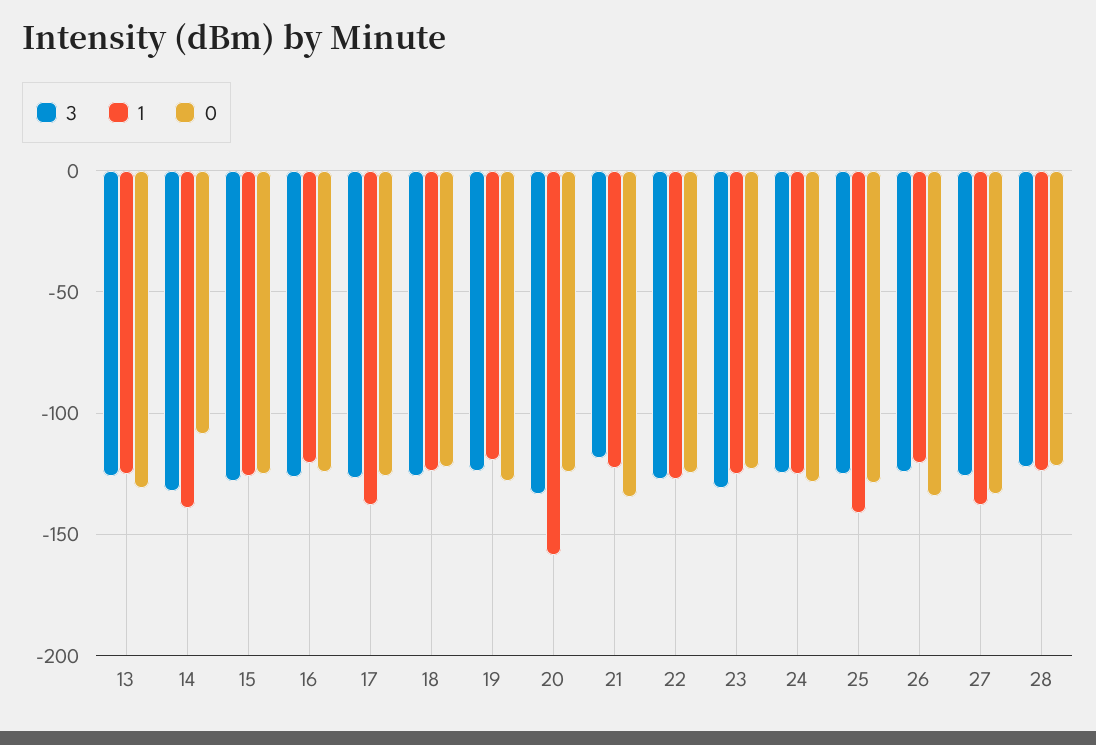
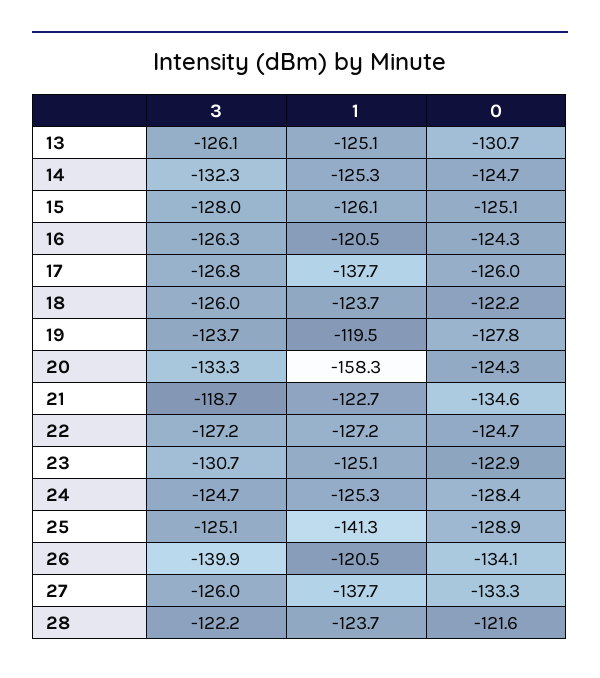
  {
    "3": {
      "13": -126.1,
      "14": -132.3,
      "15": -128,
      "16": -126.3,
      "17": -126.8,
      "18": -126,
      "19": -123.7,
      "20": -133.3,
      "21": -118.7,
      "22": -127.2,
      "23": -130.7,
      "24": -124.7,
      "25": -125.1,
-     "26": -125,
+     "26": -139.9,
      "27": -126,
      "28": -122.2
    },
    "1": {
      "13": -125.1,
-     "14": -140,
+     "14": -125.3,
      "15": -126.1,
      "16": -120.5,
      "17": -137.7,
      "18": -123.7,
      "19": -119.5,
      "20": -158.3,
      "21": -122.7,
      "22": -127.2,
      "23": -125.1,
      "24": -125.3,
      "25": -141.3,
      "26": -120.5,
      "27": -137.7,
      "28": -123.7
    },
    "0": {
      "13": -130.7,
-     "14": -110,
+     "14": -124.7,
      "15": -125.1,
      "16": -124.3,
      "17": -126,
      "18": -122.2,
      "19": -127.8,
      "20": -124.3,
      "21": -134.6,
      "22": -124.7,
      "23": -122.9,
      "24": -128.4,
      "25": -128.9,
      "26": -134.1,
      "27": -133.3,
      "28": -121.6
    }
  }

